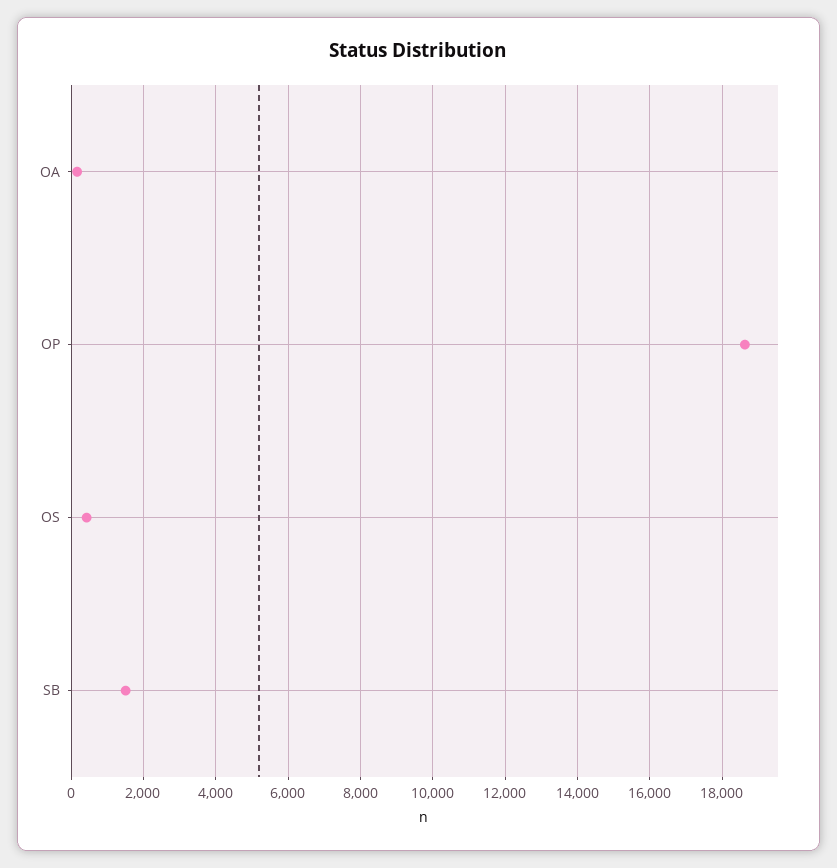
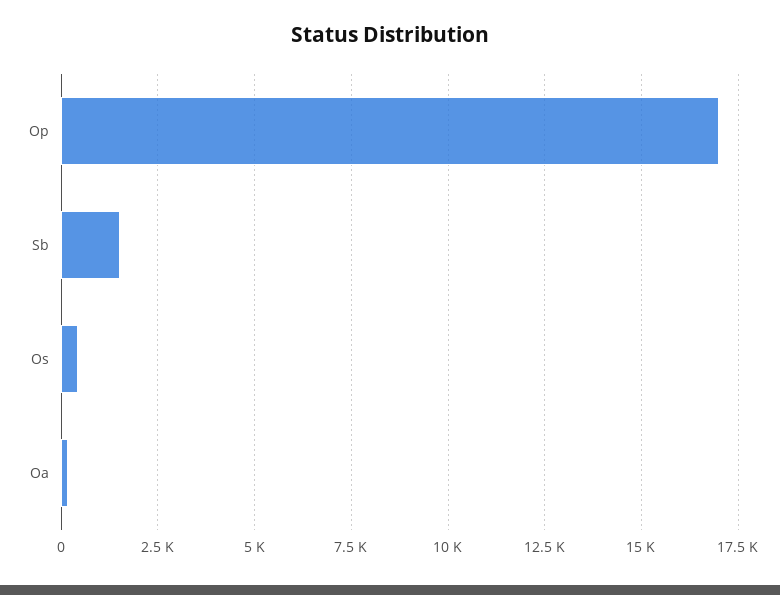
  {
    "OA": 200,
-   "OP": 18600,
+   "OP": 17000,
    "OS": 400,
    "SB": 1600
  }

